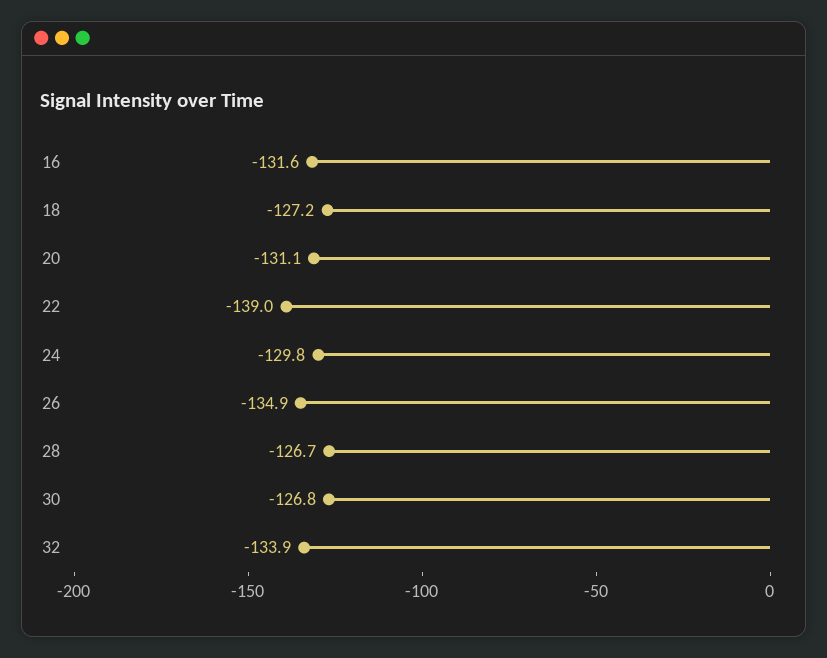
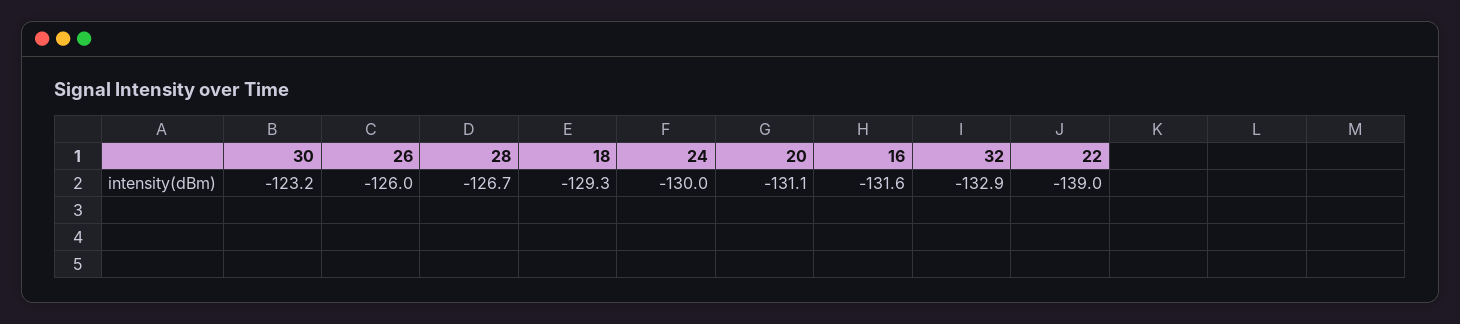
  {
    "16": -131.6,
-   "18": -127.2,
+   "18": -129.3,
    "20": -131.1,
    "22": -139,
-   "24": -129.8,
+   "24": -130,
-   "26": -134.9,
+   "26": -126,
    "28": -126.7,
-   "30": -126.8,
+   "30": -123.2,
-   "32": -133.9
+   "32": -132.9
  }

